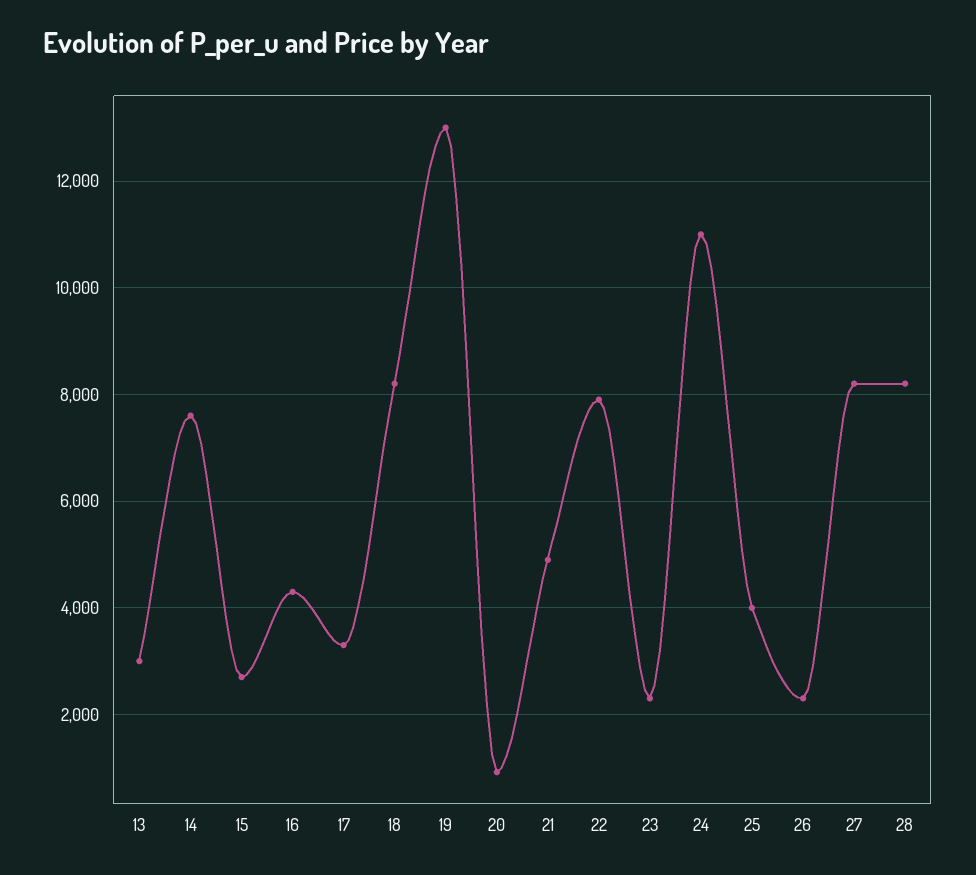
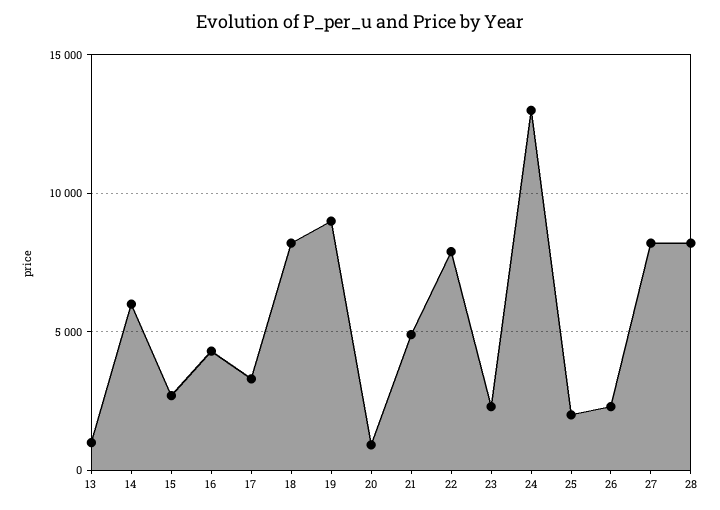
  {
-   "13": 3000,
+   "13": 1000,
-   "14": 7600,
+   "14": 6000,
    "15": 2800,
    "16": 4400,
    "17": 3400,
    "18": 8200,
-   "19": 13000,
+   "19": 9000,
    "20": 1000,
    "21": 5000,
    "22": 8000,
    "23": 2400,
-   "24": 11000,
+   "24": 13000,
-   "25": 4000,
+   "25": 2000,
    "26": 2400,
    "27": 8200,
    "28": 8200
  }

